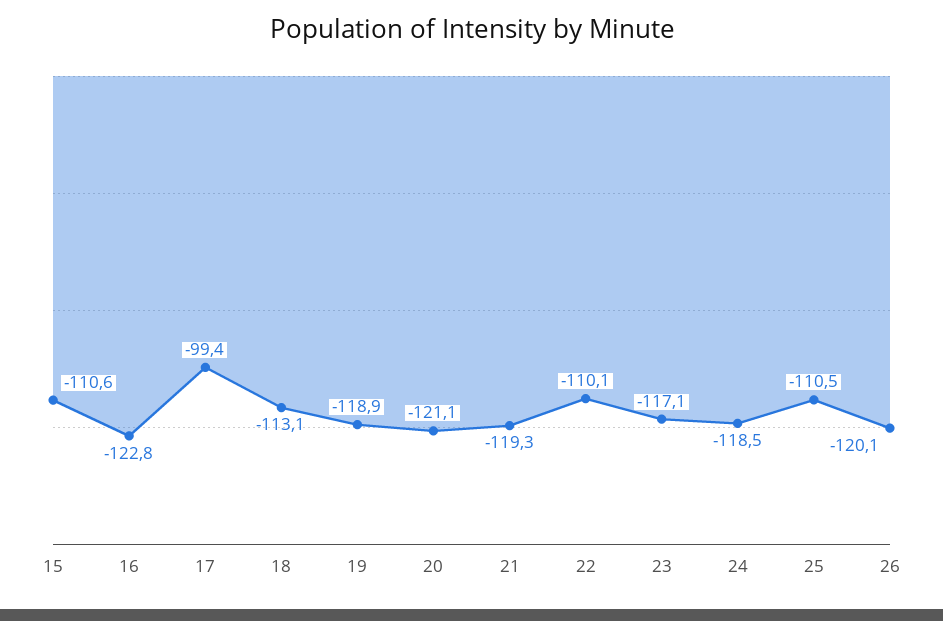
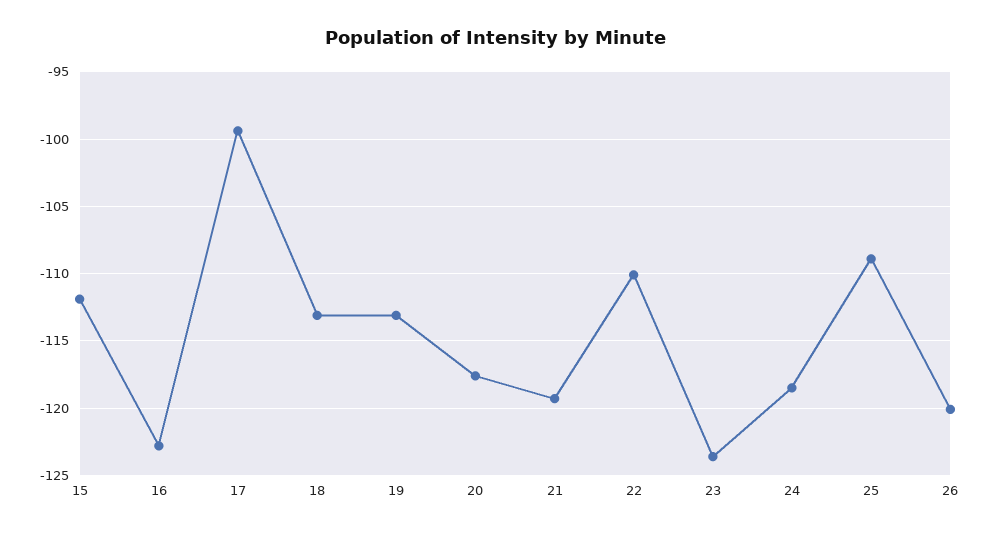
  {
-   "15": -110.6,
+   "15": -112,
    "16": -122.8,
    "17": -99.4,
    "18": -113.1,
-   "19": -118.9,
+   "19": -113,
-   "20": -121.1,
+   "20": -117.5,
    "21": -119.3,
    "22": -110.1,
-   "23": -117.1,
+   "23": -123.5,
    "24": -118.5,
-   "25": -110.5,
+   "25": -109,
    "26": -120.1
  }

